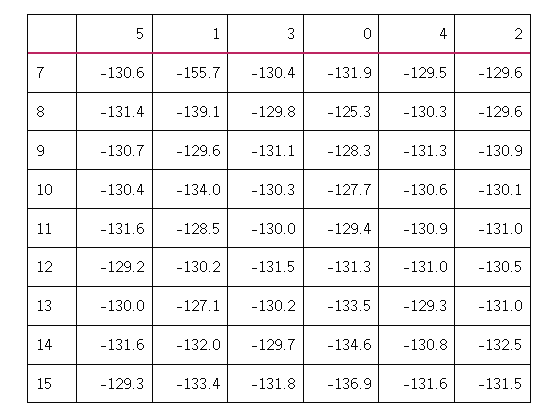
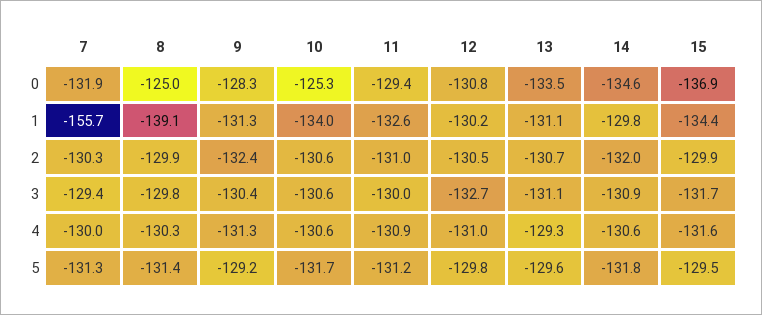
  {
    "5": {
-     "7": -130.6,
+     "7": -131.3,
      "8": -131.4,
-     "9": -130.7,
+     "9": -129.2,
-     "10": -130.4,
+     "10": -131.7,
-     "11": -131.6,
+     "11": -131.2,
-     "12": -129.2,
+     "12": -129.8,
-     "13": -130,
+     "13": -129.6,
-     "14": -131.6,
+     "14": -131.8,
-     "15": -129.3
+     "15": -129.5
    },
    "1": {
      "7": -155.7,
      "8": -139.1,
-     "9": -129.6,
+     "9": -131.3,
      "10": -134,
-     "11": -128.5,
+     "11": -132.6,
      "12": -130.2,
-     "13": -127.1,
+     "13": -131.1,
-     "14": -132,
+     "14": -129.8,
-     "15": -133.4
+     "15": -134.4
    },
    "3": {
-     "7": -130.4,
+     "7": -129.4,
      "8": -129.8,
-     "9": -131.1,
+     "9": -130.4,
-     "10": -130.3,
+     "10": -130.6,
      "11": -130,
-     "12": -131.5,
+     "12": -132.7,
-     "13": -130.2,
+     "13": -131.1,
-     "14": -129.7,
+     "14": -130.9,
-     "15": -131.8
+     "15": -131.7
    },
    "0": {
      "7": -131.9,
-     "8": -125.3,
+     "8": -125,
      "9": -128.3,
-     "10": -127.7,
+     "10": -125.3,
      "11": -129.4,
-     "12": -131.3,
+     "12": -130.8,
      "13": -133.5,
      "14": -134.6,
      "15": -136.9
    },
    "4": {
-     "7": -129.5,
+     "7": -130,
      "8": -130.3,
      "9": -131.3,
      "10": -130.6,
      "11": -130.9,
      "12": -131,
      "13": -129.3,
-     "14": -130.8,
+     "14": -130.6,
      "15": -131.6
    },
    "2": {
-     "7": -129.6,
+     "7": -130.3,
-     "8": -129.6,
+     "8": -129.9,
-     "9": -130.9,
+     "9": -132.4,
-     "10": -130.1,
+     "10": -130.6,
      "11": -131,
      "12": -130.5,
-     "13": -131,
+     "13": -130.7,
-     "14": -132.5,
+     "14": -132,
-     "15": -131.5
+     "15": -129.9
    }
  }

